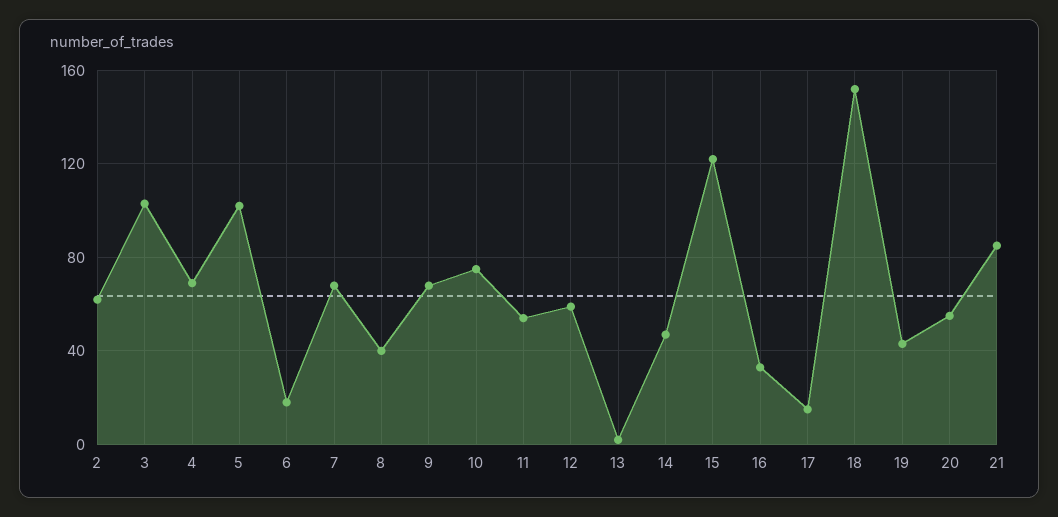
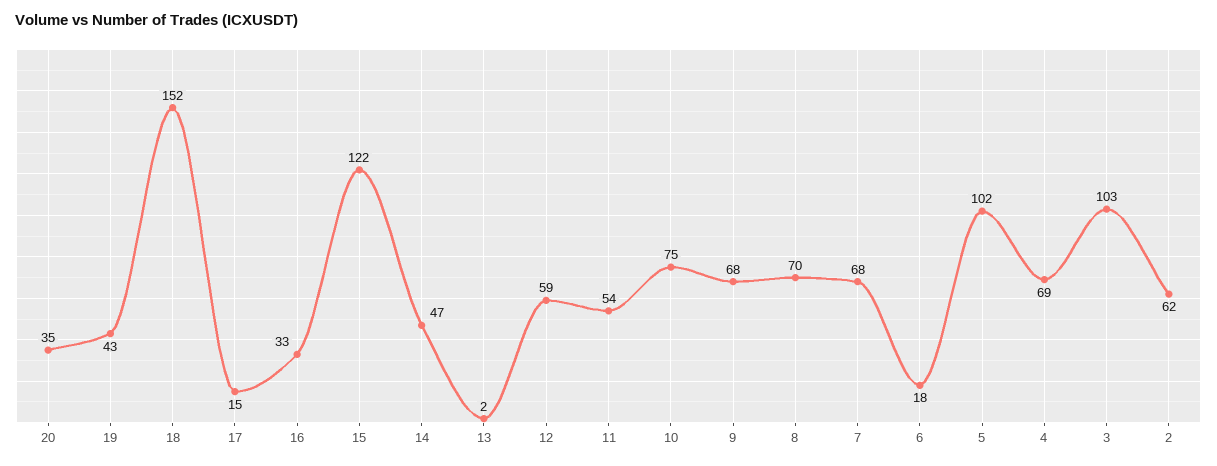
  {
    "2": 62,
    "3": 103,
    "4": 69,
    "5": 102,
    "6": 18,
    "7": 68,
-   "8": 40,
+   "8": 70,
    "9": 68,
    "10": 75,
    "11": 54,
    "12": 59,
    "13": 2,
    "14": 47,
    "15": 122,
    "16": 33,
    "17": 15,
    "18": 152,
    "19": 43,
-   "20": 55,
+   "20": 35
-   "21": 85
  }

